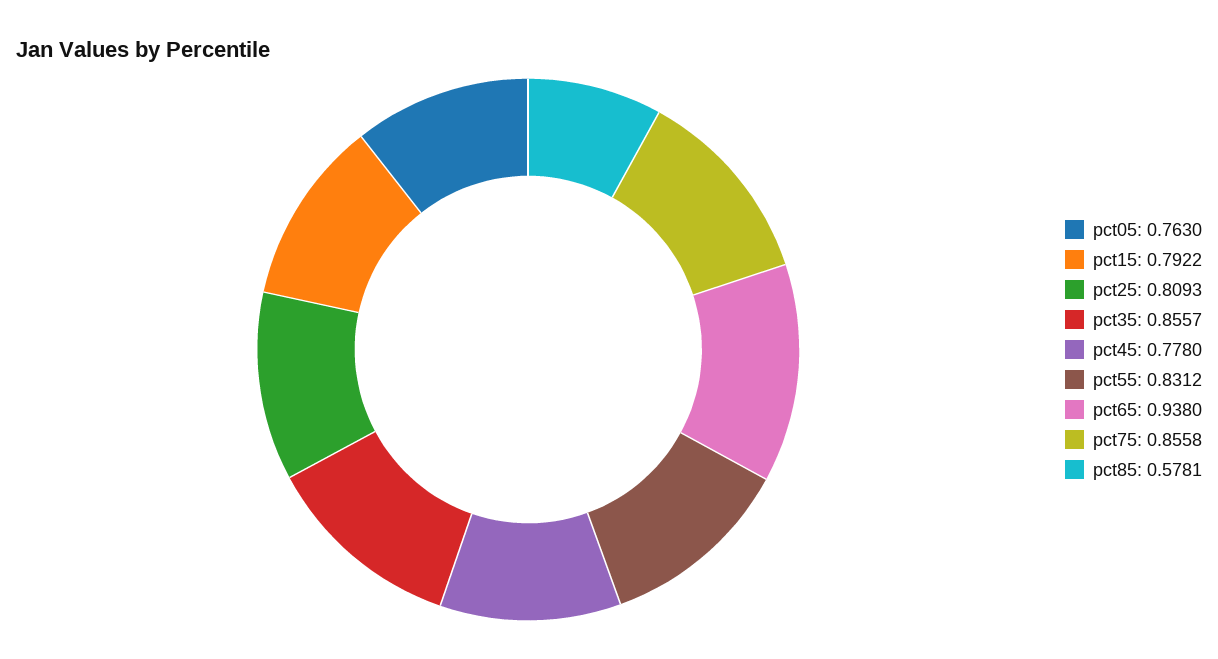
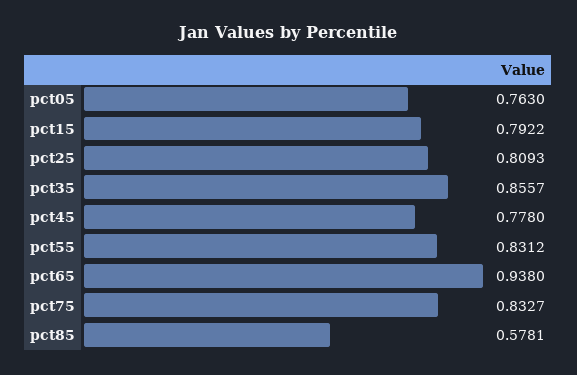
  {
    "pct05": 0.763,
    "pct15": 0.7922,
    "pct25": 0.8093,
    "pct35": 0.8557,
    "pct45": 0.778,
    "pct55": 0.8312,
    "pct65": 0.938,
-   "pct75": 0.8558,
+   "pct75": 0.8327,
    "pct85": 0.5781
  }

